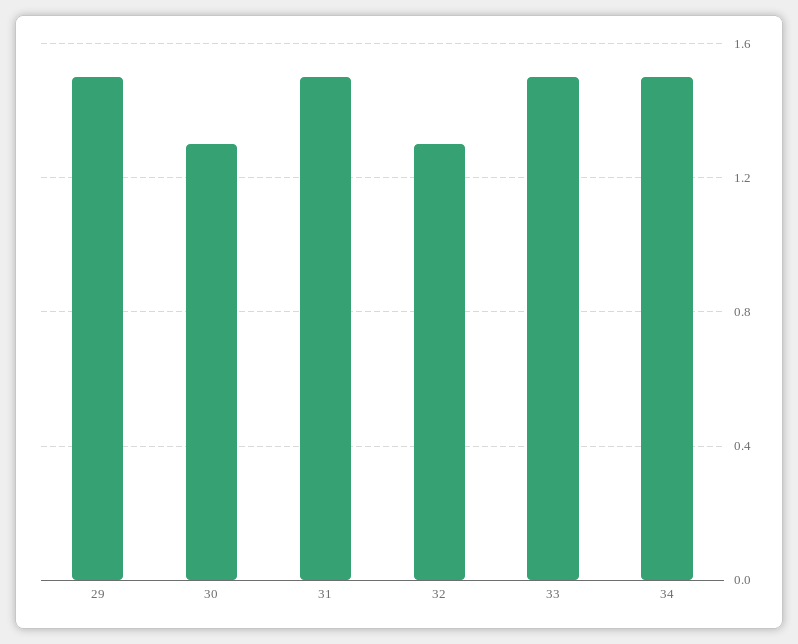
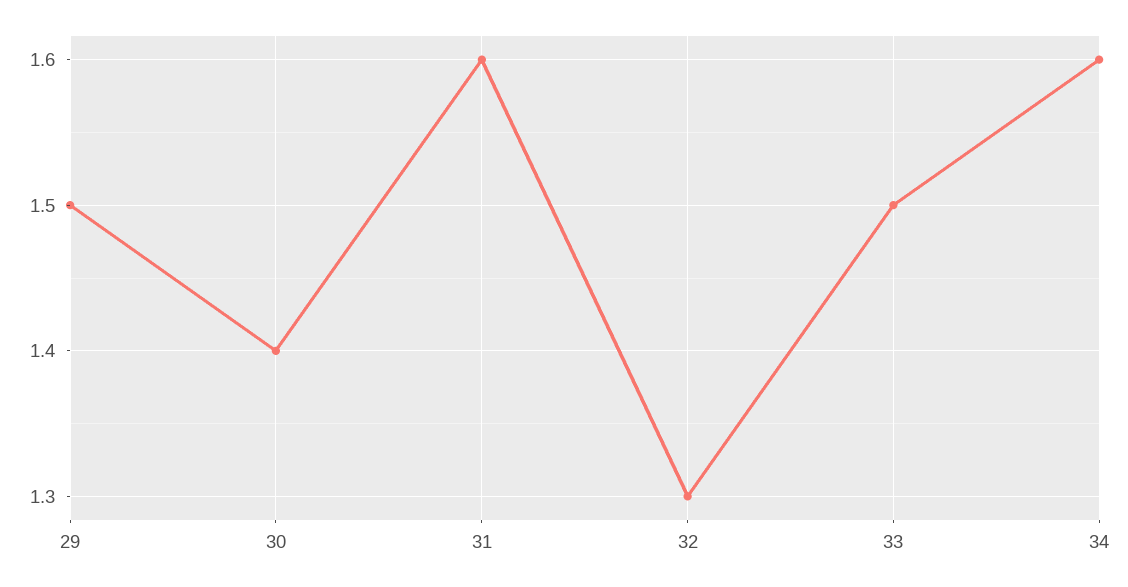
  {
    "29": 1.5,
-   "30": 1.3,
+   "30": 1.4,
-   "31": 1.5,
+   "31": 1.6,
    "32": 1.3,
    "33": 1.5,
-   "34": 1.5
+   "34": 1.6
  }

